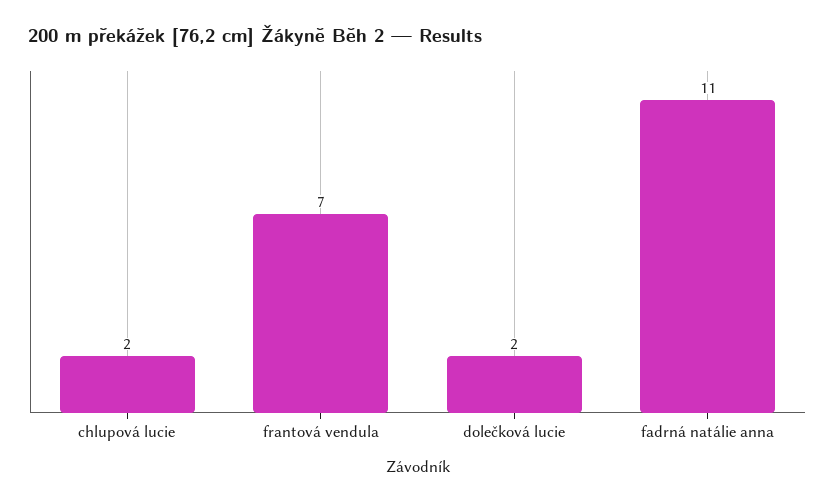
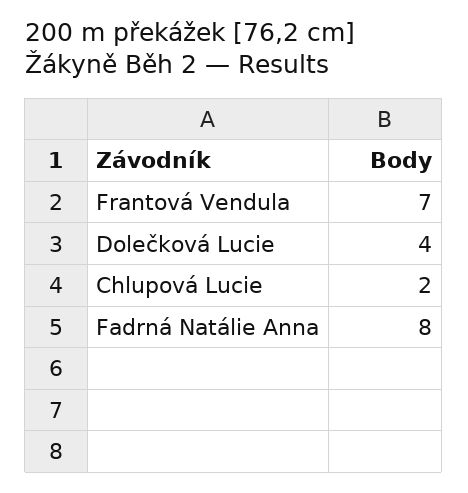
  {
    "chlupová lucie": 2,
    "frantová vendula": 7,
-   "dolečková lucie": 2,
+   "dolečková lucie": 4,
-   "fadrná natálie anna": 11
+   "fadrná natálie anna": 8
  }

